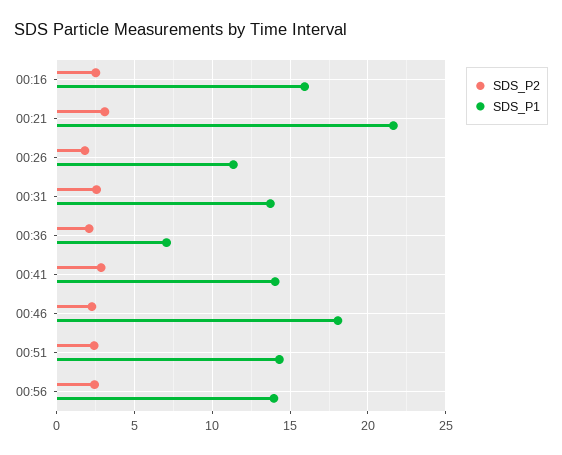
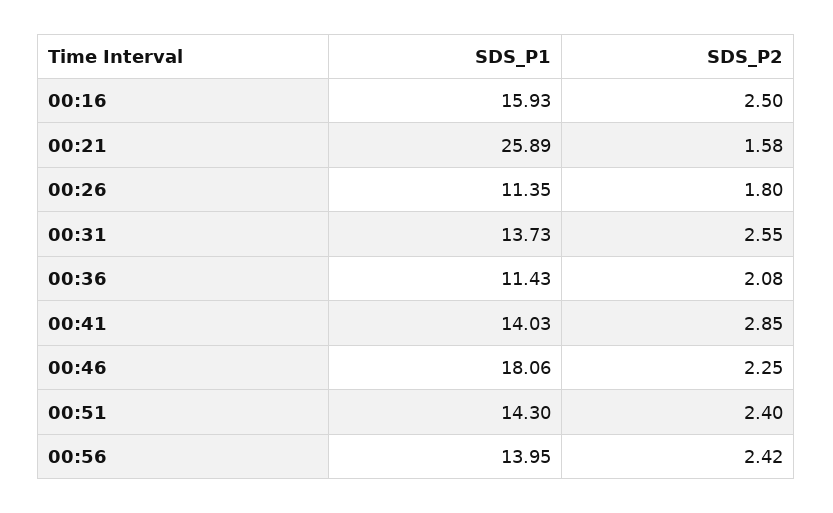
  {
    "SDS_P2": {
      "00:16": 2.5,
-     "00:21": 3,
+     "00:21": 1.58,
      "00:26": 1.8,
      "00:31": 2.55,
      "00:36": 2.08,
      "00:41": 2.85,
      "00:46": 2.25,
      "00:51": 2.4,
      "00:56": 2.42
    },
    "SDS_P1": {
      "00:16": 15.93,
-     "00:21": 21.5,
+     "00:21": 25.89,
      "00:26": 11.35,
      "00:31": 13.73,
-     "00:36": 7,
+     "00:36": 11.43,
      "00:41": 14.03,
      "00:46": 18.06,
      "00:51": 14.3,
      "00:56": 13.95
    }
  }

